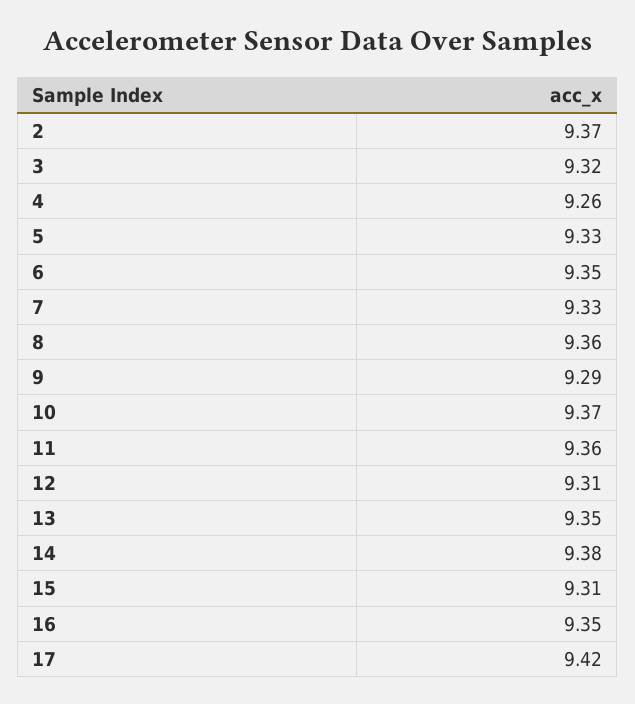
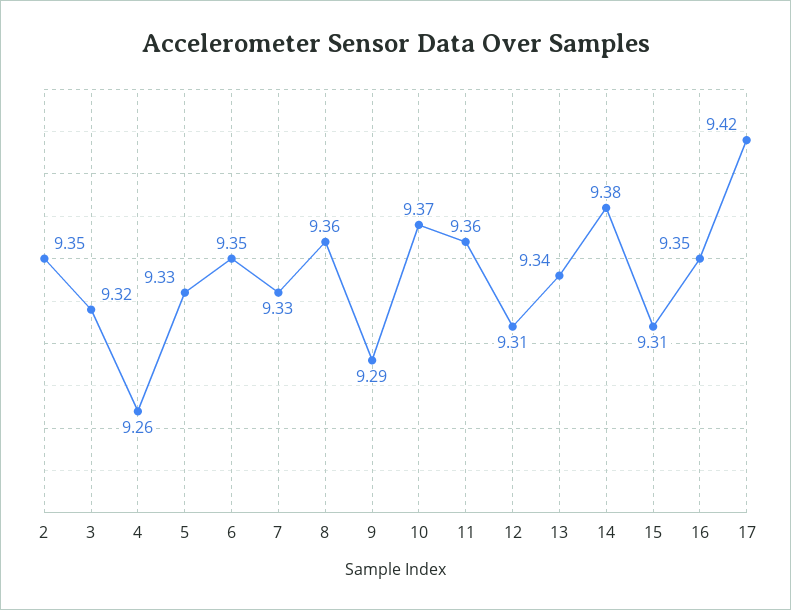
  {
-   "2": 9.37,
+   "2": 9.35,
    "3": 9.32,
    "4": 9.26,
    "5": 9.33,
    "6": 9.35,
    "7": 9.33,
    "8": 9.36,
    "9": 9.29,
    "10": 9.37,
    "11": 9.36,
    "12": 9.31,
-   "13": 9.35,
+   "13": 9.34,
    "14": 9.38,
    "15": 9.31,
    "16": 9.35,
    "17": 9.42
  }

